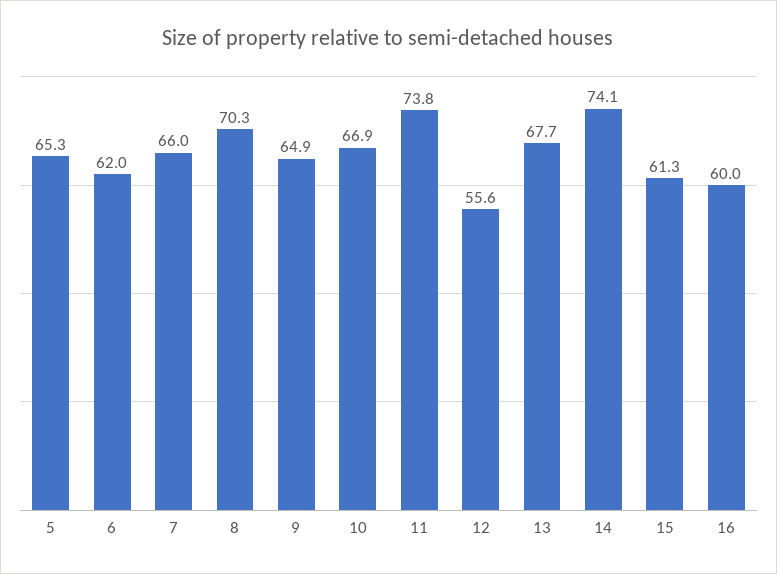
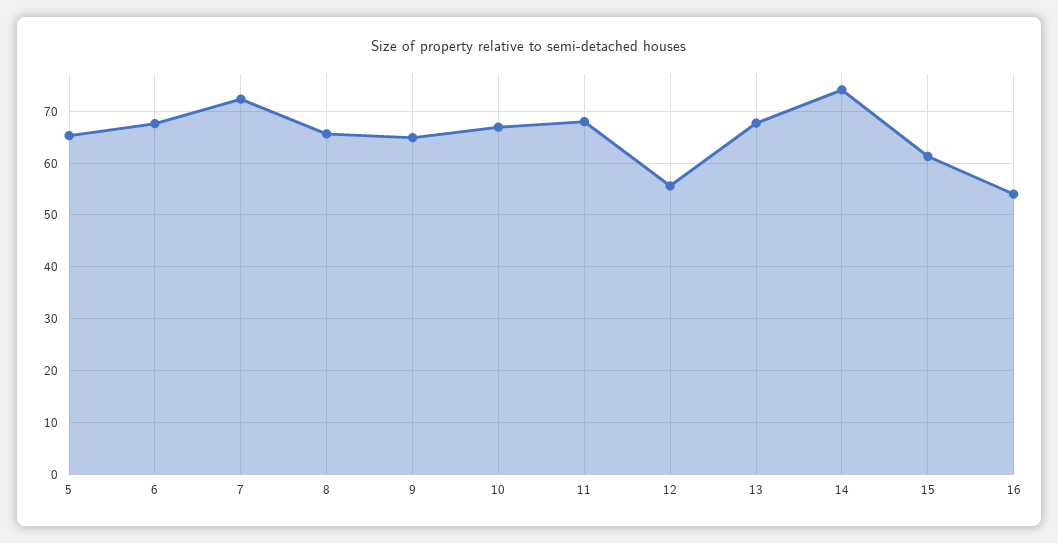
  {
    "5": 65.3,
-   "6": 62,
+   "6": 68,
-   "7": 66,
+   "7": 72,
-   "8": 70.3,
+   "8": 66,
    "9": 64.9,
    "10": 66.9,
-   "11": 73.8,
+   "11": 68,
    "12": 55.6,
    "13": 67.7,
    "14": 74.1,
    "15": 61.3,
-   "16": 60
+   "16": 54
  }

